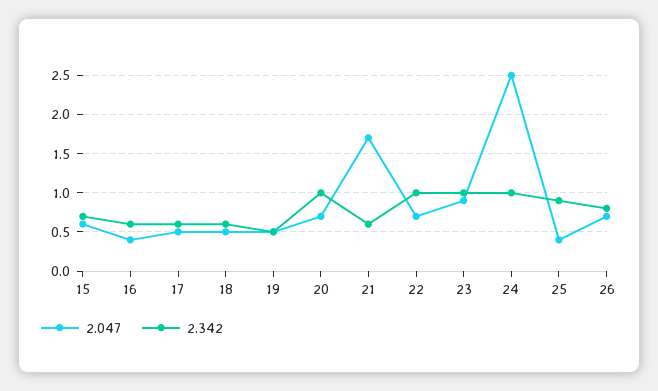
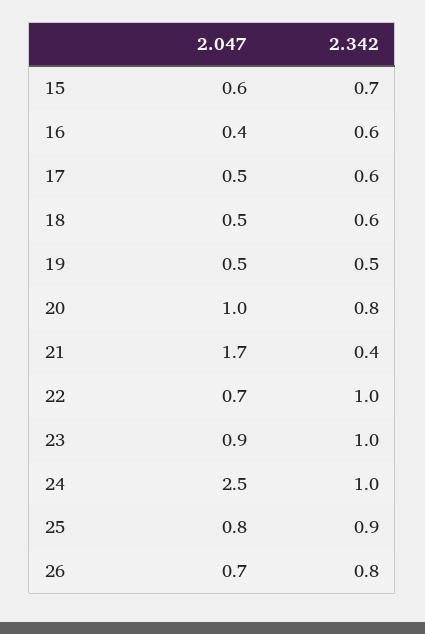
  {
    "2.047": {
      "15": 0.6,
      "16": 0.4,
      "17": 0.5,
      "18": 0.5,
      "19": 0.5,
-     "20": 0.7,
+     "20": 1,
      "21": 1.7,
      "22": 0.7,
      "23": 0.9,
      "24": 2.5,
-     "25": 0.4,
+     "25": 0.8,
      "26": 0.7
    },
    "2.342": {
      "15": 0.7,
      "16": 0.6,
      "17": 0.6,
      "18": 0.6,
      "19": 0.5,
-     "20": 1,
+     "20": 0.8,
-     "21": 0.6,
+     "21": 0.4,
      "22": 1,
      "23": 1,
      "24": 1,
      "25": 0.9,
      "26": 0.8
    }
  }

